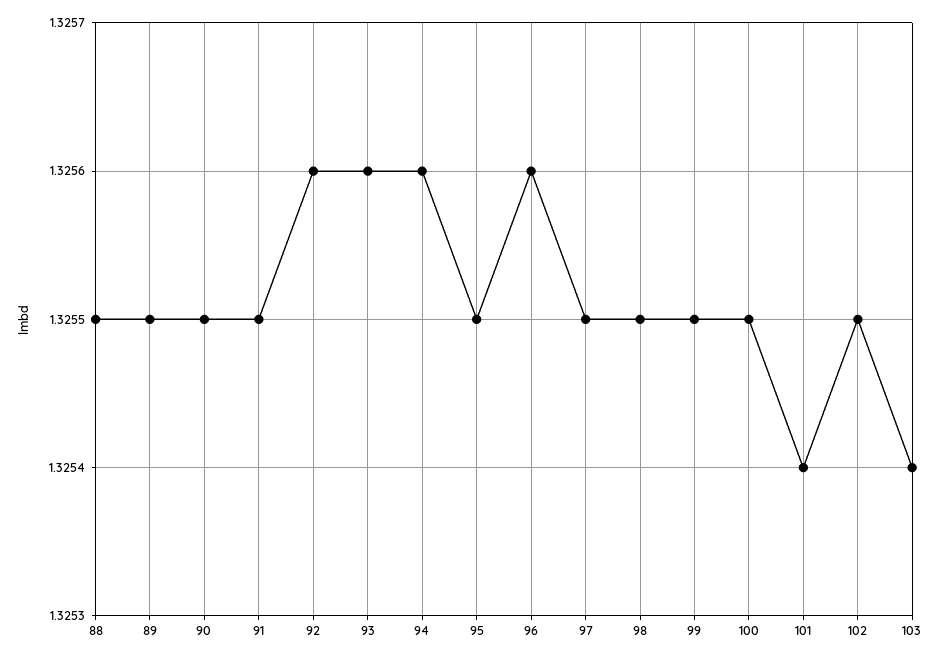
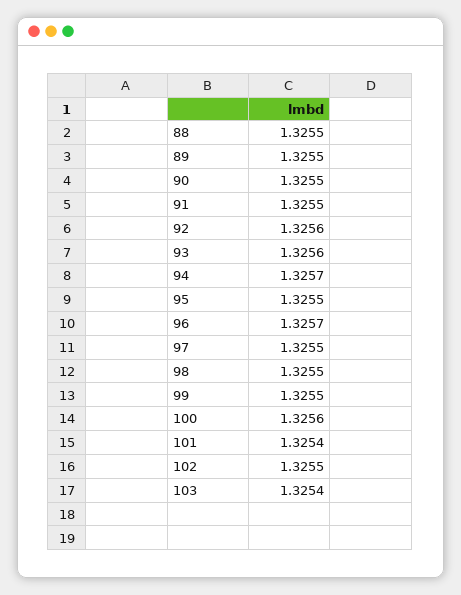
  {
    "88": 1.3255,
    "89": 1.3255,
    "90": 1.3255,
    "91": 1.3255,
    "92": 1.3256,
    "93": 1.3256,
-   "94": 1.3256,
+   "94": 1.3257,
    "95": 1.3255,
-   "96": 1.3256,
+   "96": 1.3257,
    "97": 1.3255,
    "98": 1.3255,
    "99": 1.3255,
-   "100": 1.3255,
+   "100": 1.3256,
    "101": 1.3254,
    "102": 1.3255,
    "103": 1.3254
  }

